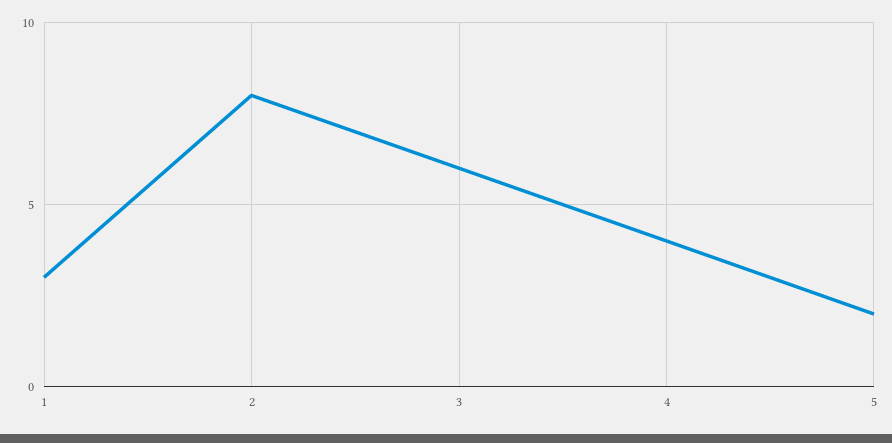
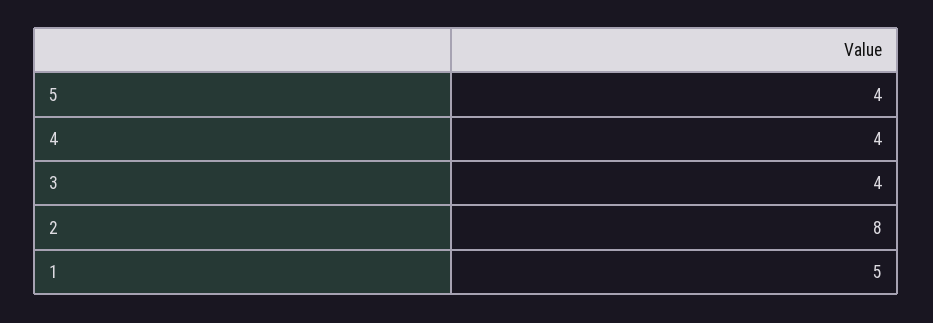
  {
-   "1": 3,
+   "1": 5,
    "2": 8,
-   "3": 6,
+   "3": 4,
    "4": 4,
-   "5": 2
+   "5": 4
  }

